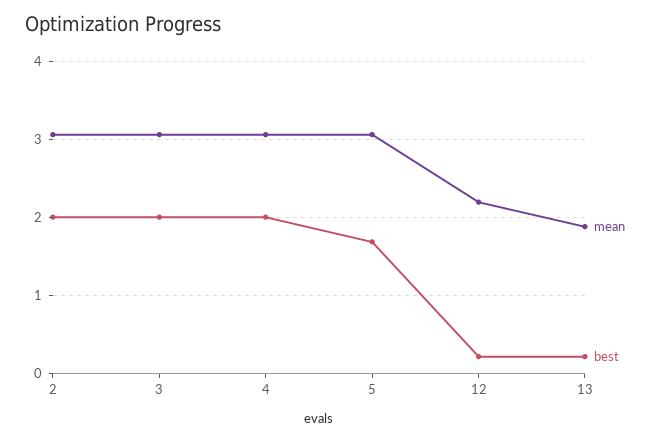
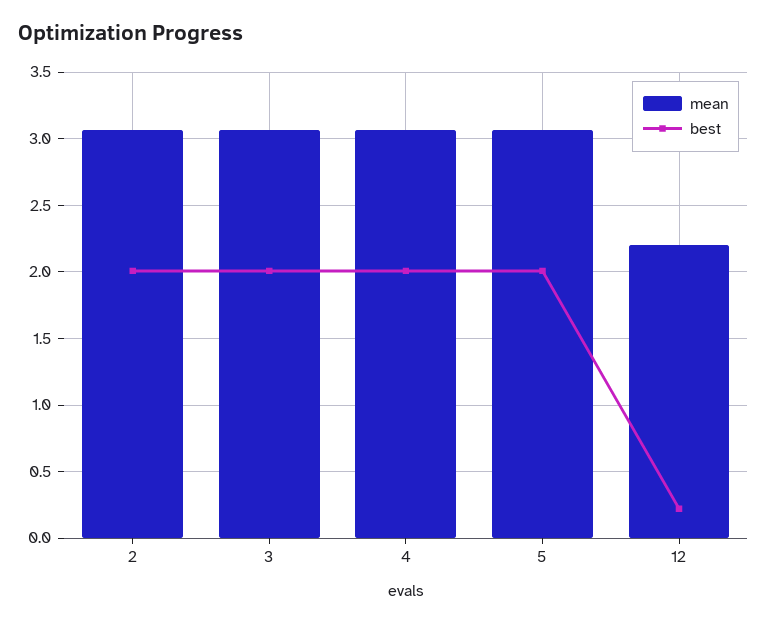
  {
    "mean": {
      "2": 3.05,
      "3": 3.05,
      "4": 3.05,
      "5": 3.05,
-     "12": 2.2,
+     "12": 2.2
-     "13": 1.9
    },
    "best": {
      "2": 2,
      "3": 2,
      "4": 2,
-     "5": 1.7,
+     "5": 2,
-     "12": 0.2,
+     "12": 0.2
-     "13": 0.2
    }
  }

